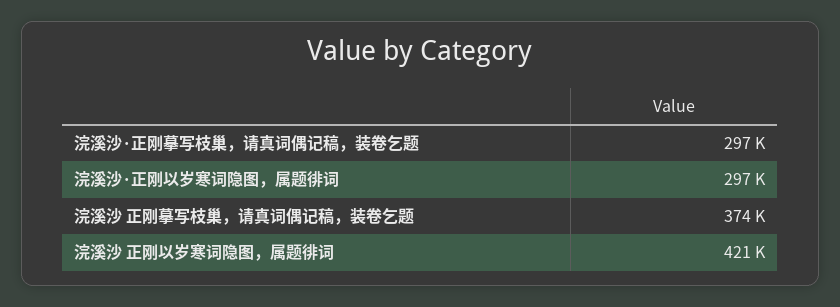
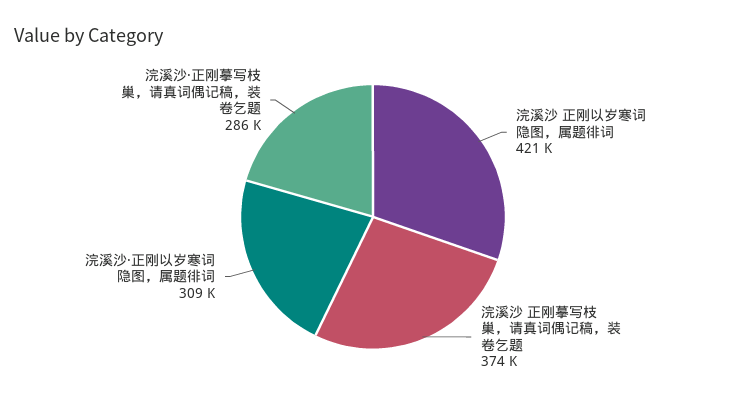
  {
-   "浣溪沙·正刚摹写枝巢，请真词偶记稿，装卷乞题": 297000,
+   "浣溪沙·正刚摹写枝巢，请真词偶记稿，装卷乞题": 286000,
-   "浣溪沙·正刚以岁寒词隐图，属题徘词": 297000,
+   "浣溪沙·正刚以岁寒词隐图，属题徘词": 309000,
    "浣溪沙 正刚摹写枝巢，请真词偶记稿，装卷乞题": 374000,
    "浣溪沙 正刚以岁寒词隐图，属题徘词": 421000
  }

